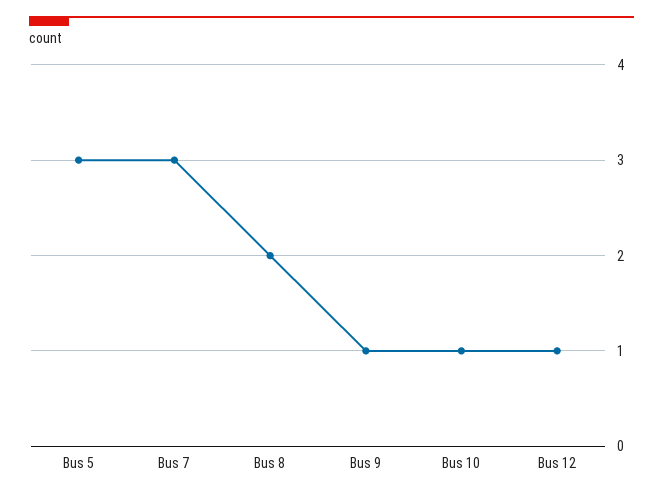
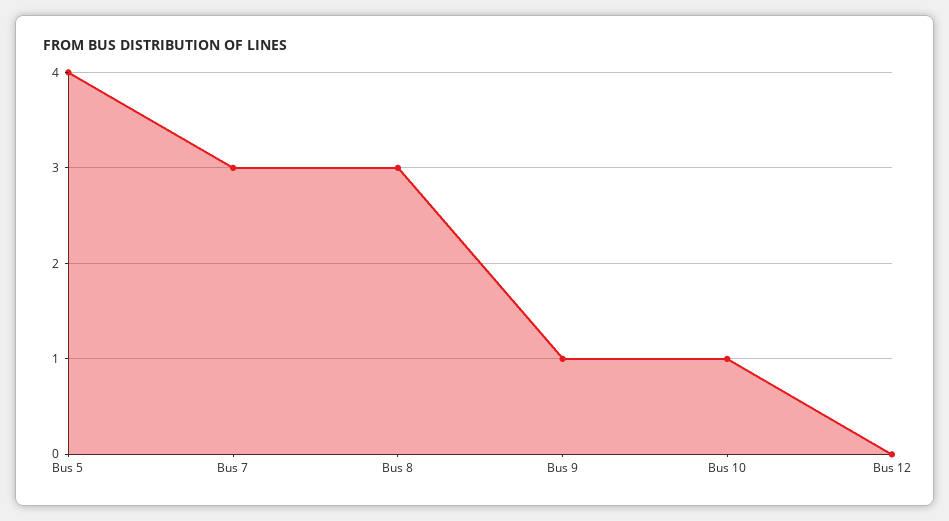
  {
-   "Bus 5": 3,
+   "Bus 5": 4,
    "Bus 7": 3,
-   "Bus 8": 2,
+   "Bus 8": 3,
    "Bus 9": 1,
    "Bus 10": 1,
-   "Bus 12": 1
+   "Bus 12": 0
  }

